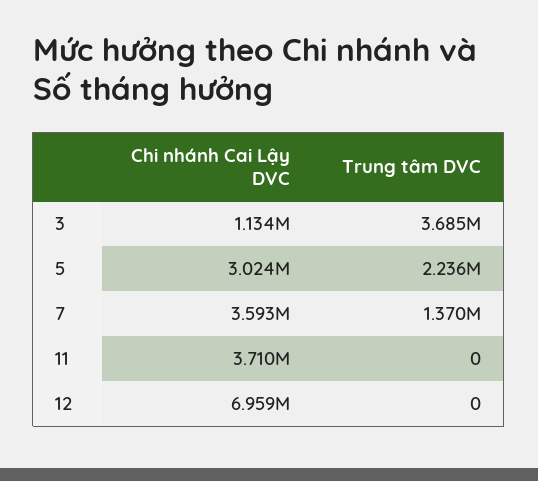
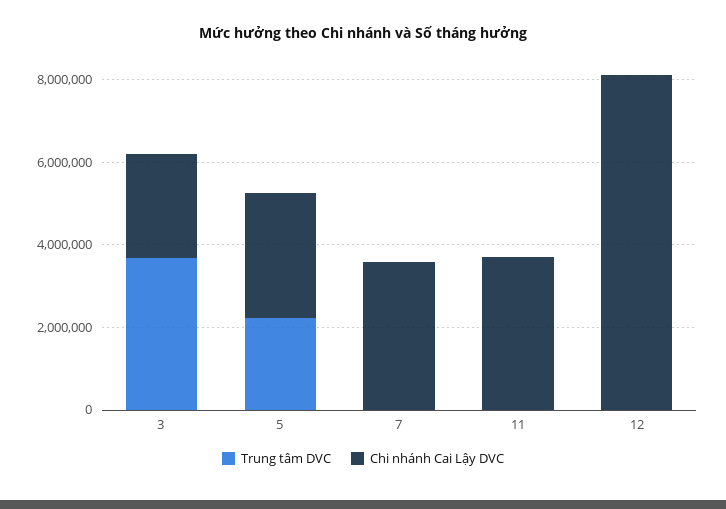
  {
    "Chi nhánh Cai Lậy DVC": {
-     "3": 1134000,
+     "3": 2500000,
      "5": 3024000,
      "7": 3593000,
      "11": 3710000,
-     "12": 6959000
+     "12": 8000000
    },
    "Trung tâm DVC": {
      "3": 3685000,
      "5": 2236000,
-     "7": 1370000,
+     "7": 0,
      "11": 0,
      "12": 0
    }
  }

